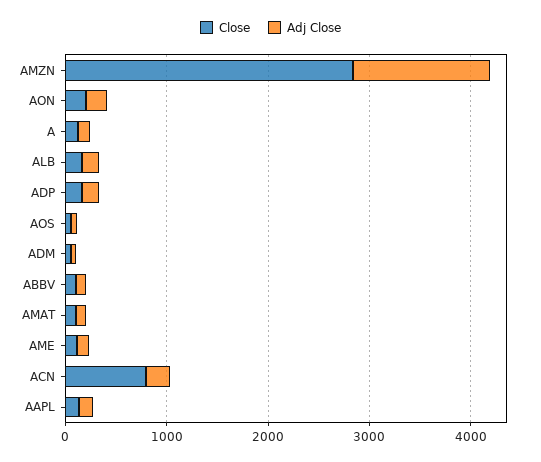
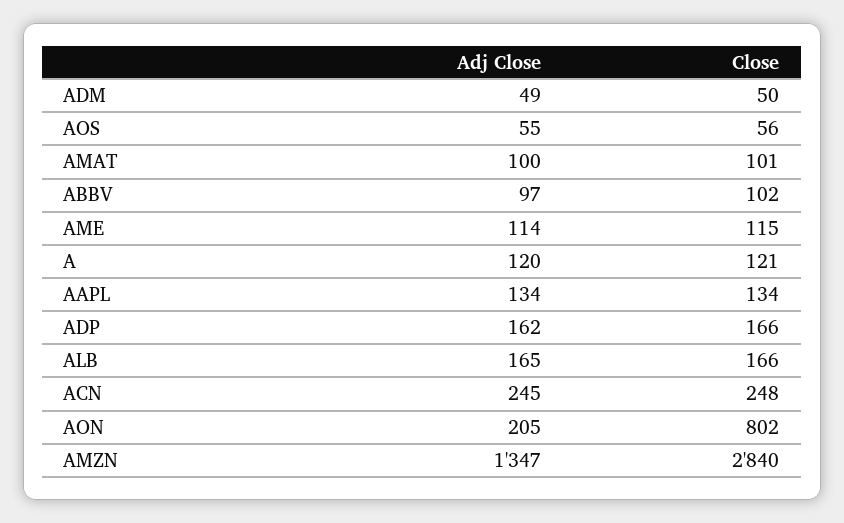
  {
    "Close": {
      "AMZN": 2840,
-     "AON": 200,
+     "AON": 802,
      "A": 121,
      "ALB": 166,
      "ADP": 166,
      "AOS": 56,
      "ADM": 50,
      "ABBV": 102,
      "AMAT": 101,
      "AME": 115,
-     "ACN": 800,
+     "ACN": 248,
      "AAPL": 134
    },
    "Adj Close": {
      "AMZN": 1347,
      "AON": 205,
      "A": 120,
      "ALB": 165,
      "ADP": 162,
      "AOS": 55,
      "ADM": 49,
      "ABBV": 97,
      "AMAT": 100,
      "AME": 114,
      "ACN": 245,
      "AAPL": 134
    }
  }

